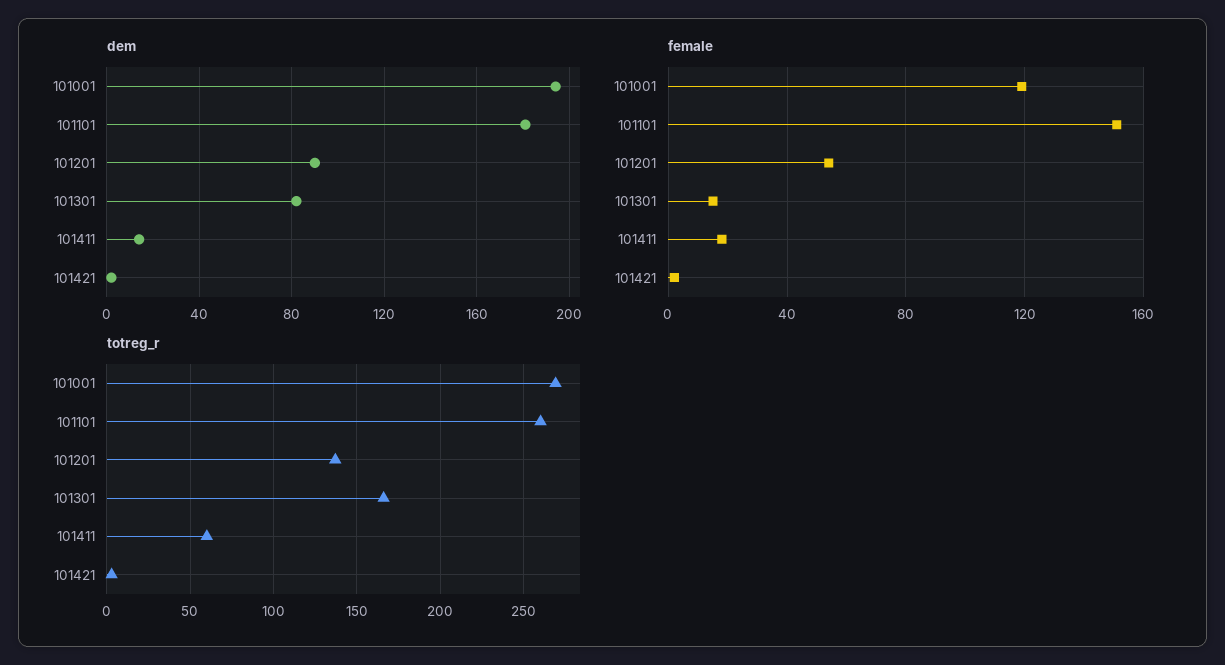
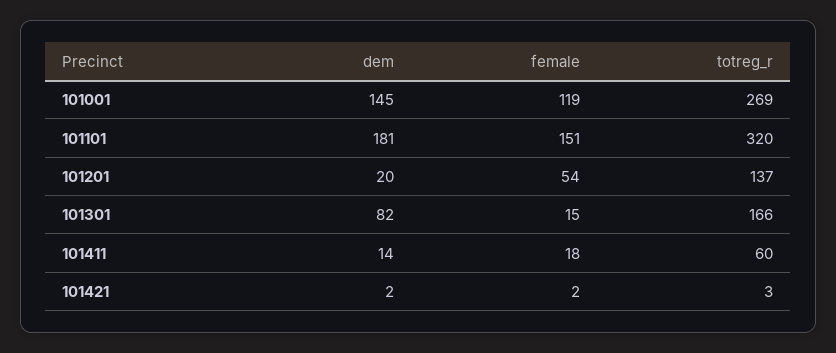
  {
    "dem": {
-     "101001": 195,
+     "101001": 145,
      "101101": 181,
-     "101201": 90,
+     "101201": 20,
      "101301": 82,
      "101411": 14,
      "101421": 2
    },
    "female": {
      "101001": 119,
      "101101": 151,
      "101201": 54,
      "101301": 15,
      "101411": 18,
      "101421": 2
    },
    "totreg_r": {
      "101001": 269,
-     "101101": 260,
+     "101101": 320,
      "101201": 137,
      "101301": 166,
      "101411": 60,
      "101421": 3
    }
  }

